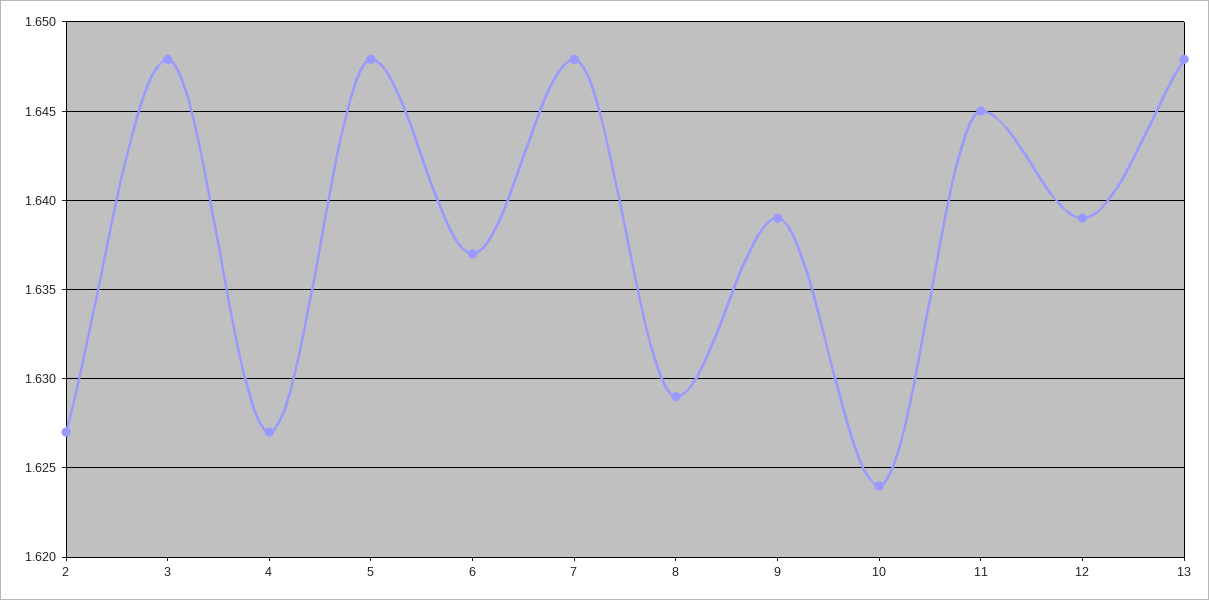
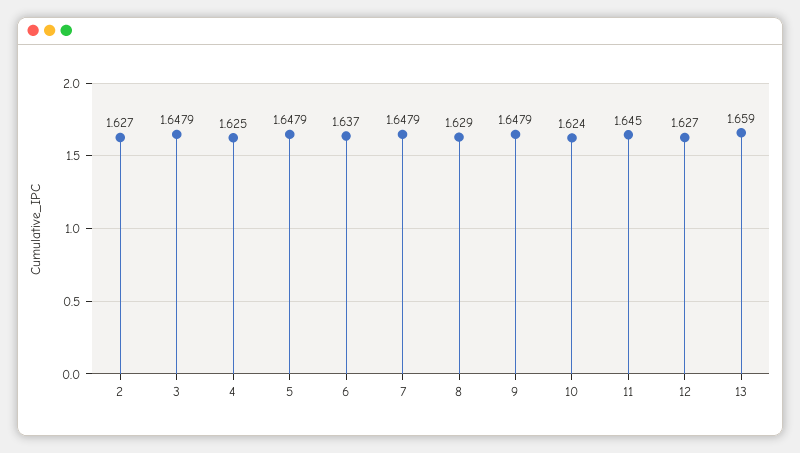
  {
    "2": 1.627,
    "3": 1.6479,
-   "4": 1.627,
+   "4": 1.625,
    "5": 1.6479,
    "6": 1.637,
    "7": 1.6479,
    "8": 1.629,
-   "9": 1.639,
+   "9": 1.6479,
    "10": 1.624,
    "11": 1.645,
-   "12": 1.639,
+   "12": 1.627,
-   "13": 1.648
+   "13": 1.659
  }

